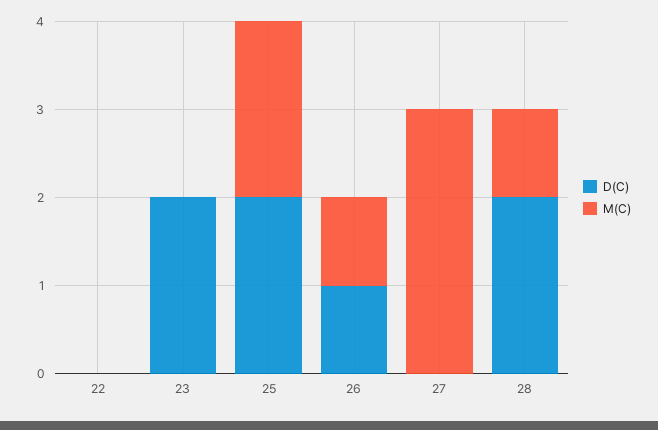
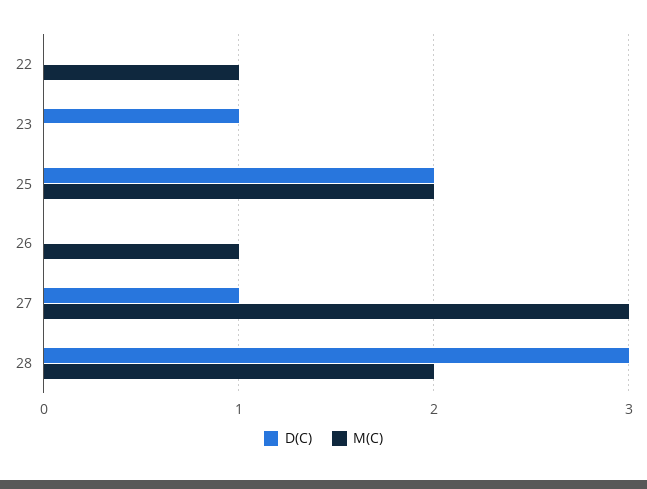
  {
    "D(C)": {
      "22": 0,
-     "23": 2,
+     "23": 1,
      "25": 2,
-     "26": 1,
+     "26": 0,
-     "27": 0,
+     "27": 1,
-     "28": 2
+     "28": 3
    },
    "M(C)": {
-     "22": 0,
+     "22": 1,
      "23": 0,
      "25": 2,
      "26": 1,
      "27": 3,
-     "28": 1
+     "28": 2
    }
  }

